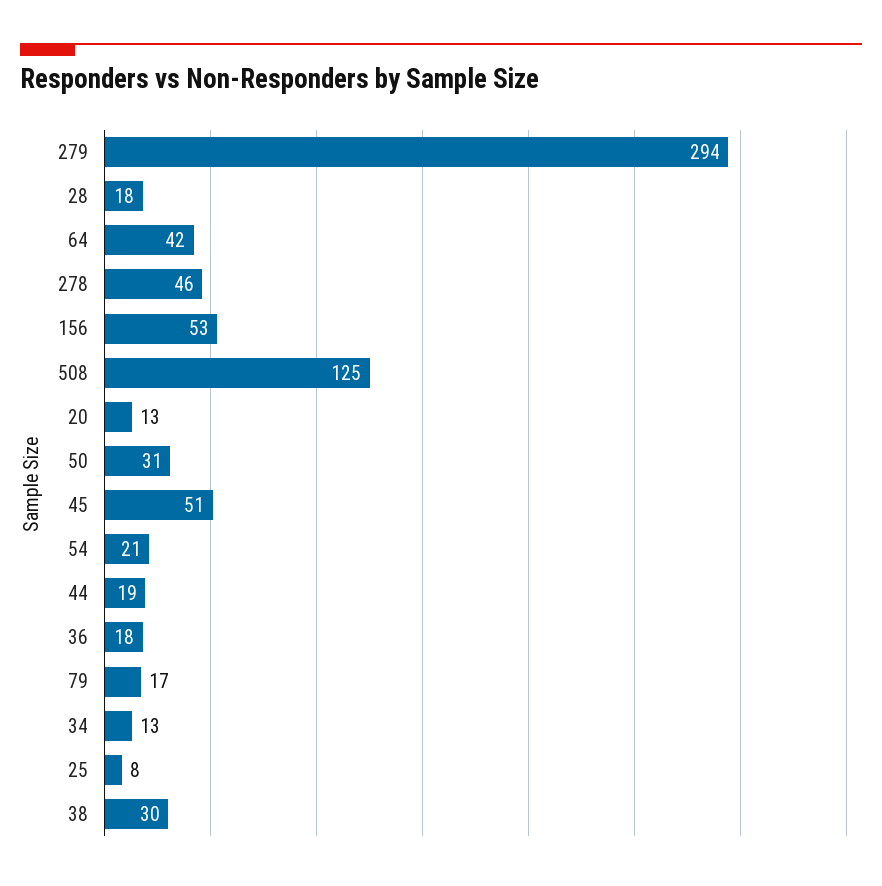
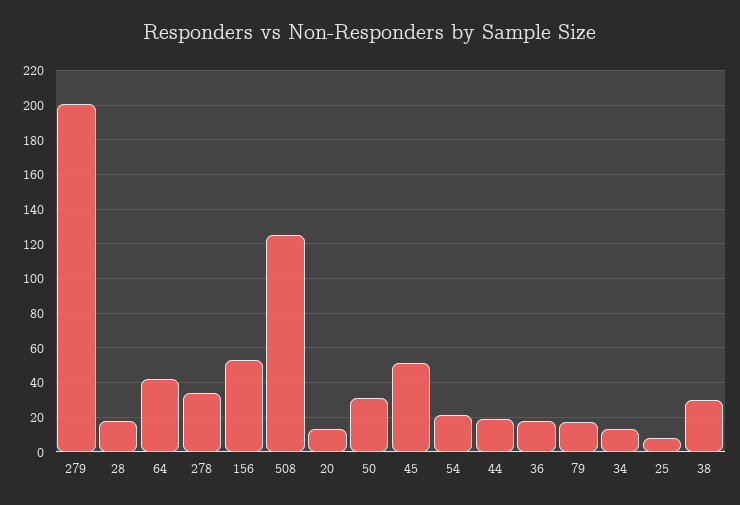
  {
-   "279": 294,
+   "279": 200,
    "28": 18,
    "64": 42,
-   "278": 46,
+   "278": 35,
    "156": 53,
    "508": 125,
    "20": 13,
    "50": 31,
    "45": 51,
    "54": 21,
    "44": 19,
    "36": 18,
    "79": 17,
    "34": 13,
    "25": 8,
    "38": 30
  }

